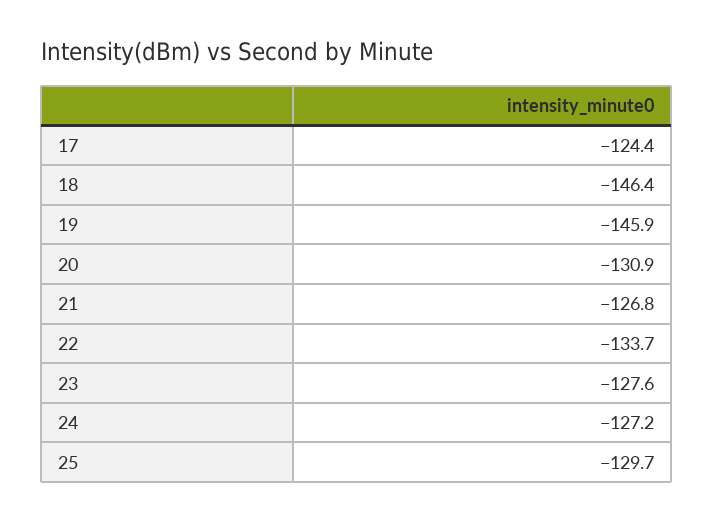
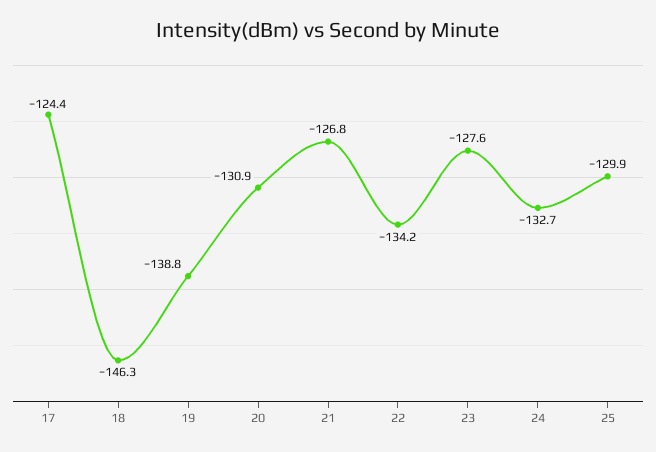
  {
    "17": -124.4,
-   "18": -146.4,
+   "18": -146.3,
-   "19": -145.9,
+   "19": -138.8,
    "20": -130.9,
    "21": -126.8,
-   "22": -133.7,
+   "22": -134.2,
    "23": -127.6,
-   "24": -127.2,
+   "24": -132.7,
-   "25": -129.7
+   "25": -129.9
  }

